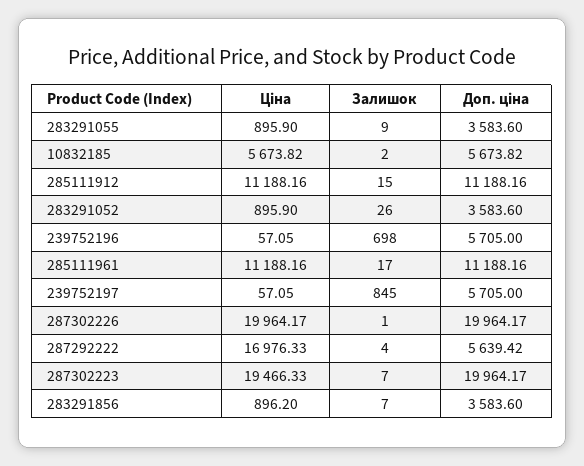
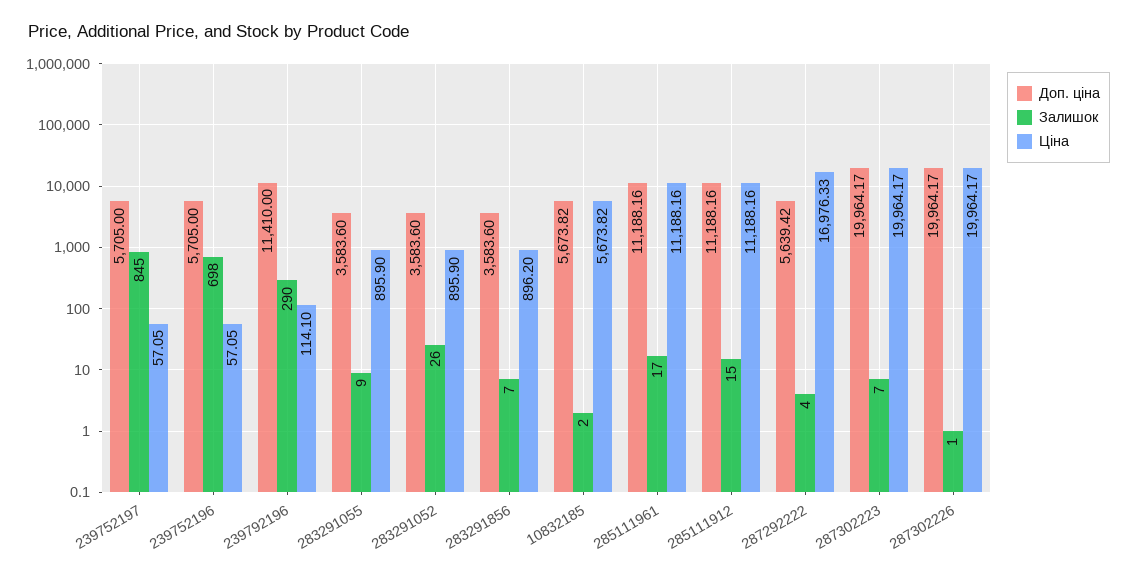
  {
    "Ціна": {
      "283291055": 895.9,
      "10832185": 5673.82,
      "285111912": 11188.16,
      "283291052": 895.9,
      "239752196": 57.05,
      "285111961": 11188.16,
      "239752197": 57.05,
      "287302226": 19964.17,
      "287292222": 16976.33,
-     "287302223": 19466.33,
+     "287302223": 19964.17,
-     "283291856": 896.2
+     "283291856": 896.2,
+     "239792196": 114.1
    },
    "Залишок": {
      "283291055": 9,
      "10832185": 2,
      "285111912": 15,
      "283291052": 26,
      "239752196": 698,
      "285111961": 17,
      "239752197": 845,
      "287302226": 1,
      "287292222": 4,
      "287302223": 7,
-     "283291856": 7
+     "283291856": 7,
+     "239792196": 290
    },
    "Доп. ціна": {
      "283291055": 3583.6,
      "10832185": 5673.82,
      "285111912": 11188.16,
      "283291052": 3583.6,
      "239752196": 5705,
      "285111961": 11188.16,
      "239752197": 5705,
      "287302226": 19964.17,
      "287292222": 5639.42,
      "287302223": 19964.17,
-     "283291856": 3583.6
+     "283291856": 3583.6,
+     "239792196": 11410
    }
  }

